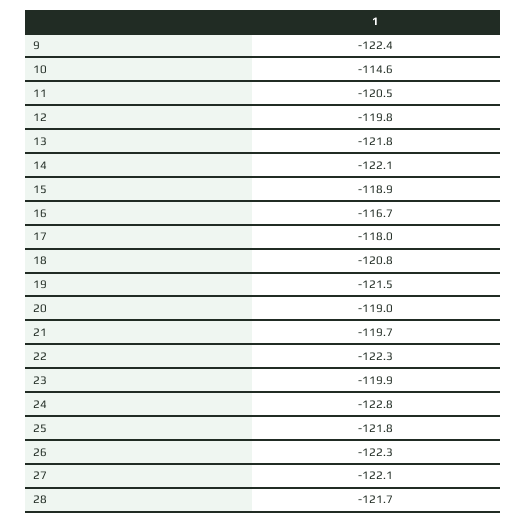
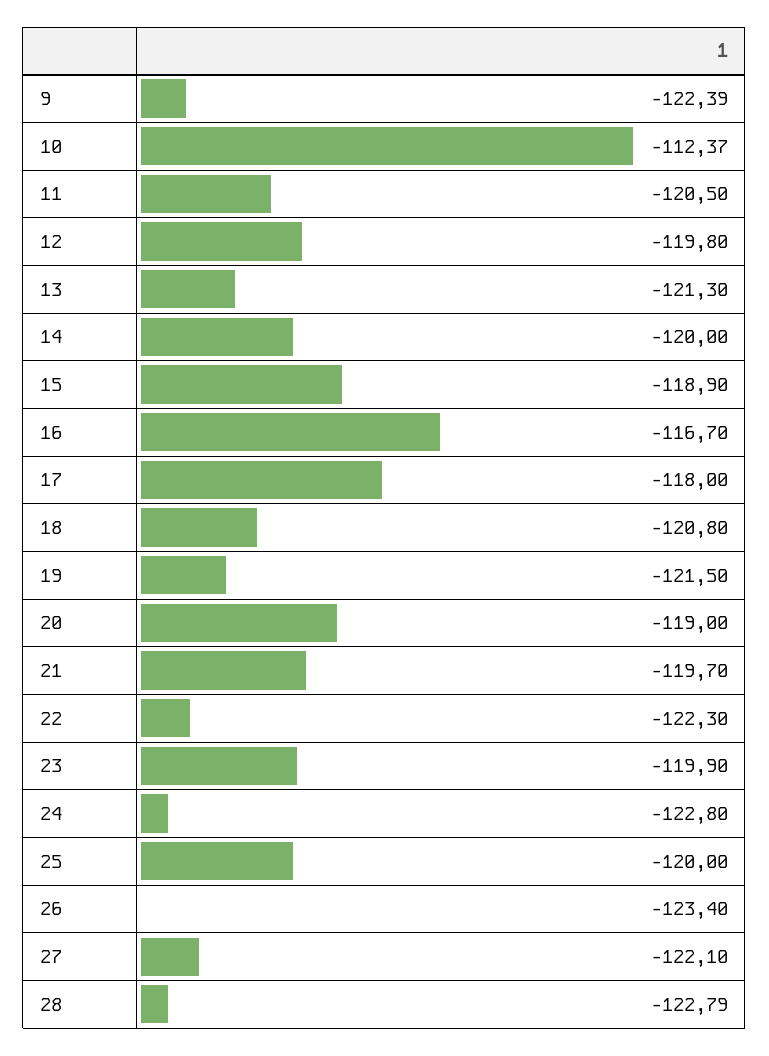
  {
    "9": -122.39,
-   "10": -114.6,
+   "10": -112.37,
    "11": -120.5,
    "12": -119.8,
-   "13": -121.8,
+   "13": -121.3,
-   "14": -122.1,
+   "14": -120,
    "15": -118.9,
    "16": -116.7,
    "17": -118,
    "18": -120.8,
    "19": -121.5,
    "20": -119,
    "21": -119.7,
    "22": -122.3,
    "23": -119.9,
    "24": -122.8,
-   "25": -121.8,
+   "25": -120,
-   "26": -122.3,
+   "26": -123.4,
    "27": -122.1,
-   "28": -121.7
+   "28": -122.79
  }

